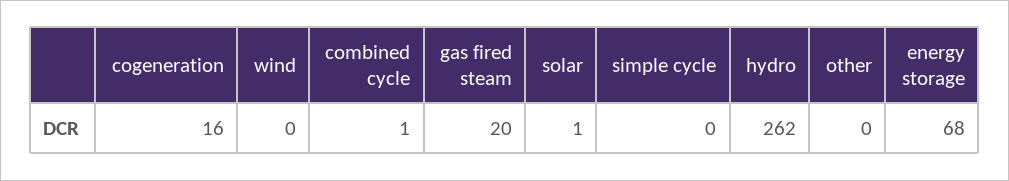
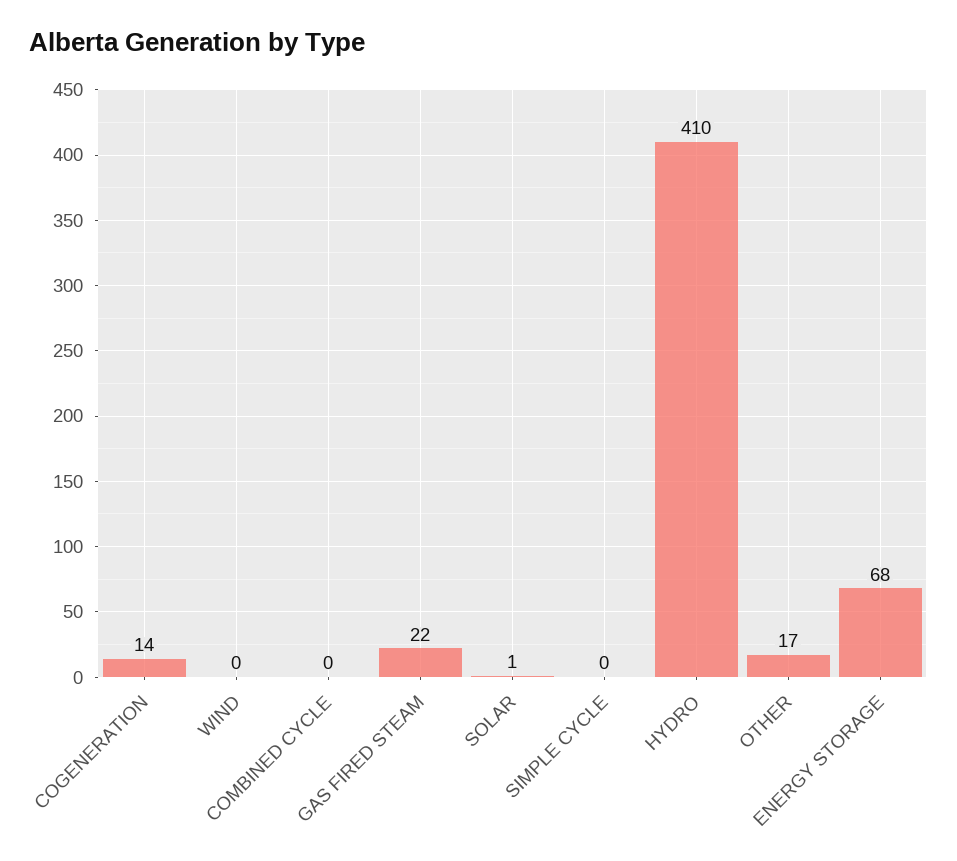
  {
-   "cogeneration": 16,
+   "cogeneration": 14,
    "wind": 0,
-   "combined cycle": 1,
+   "combined cycle": 0,
-   "gas fired steam": 20,
+   "gas fired steam": 22,
    "solar": 1,
    "simple cycle": 0,
-   "hydro": 262,
+   "hydro": 410,
-   "other": 0,
+   "other": 17,
    "energy storage": 68
  }

